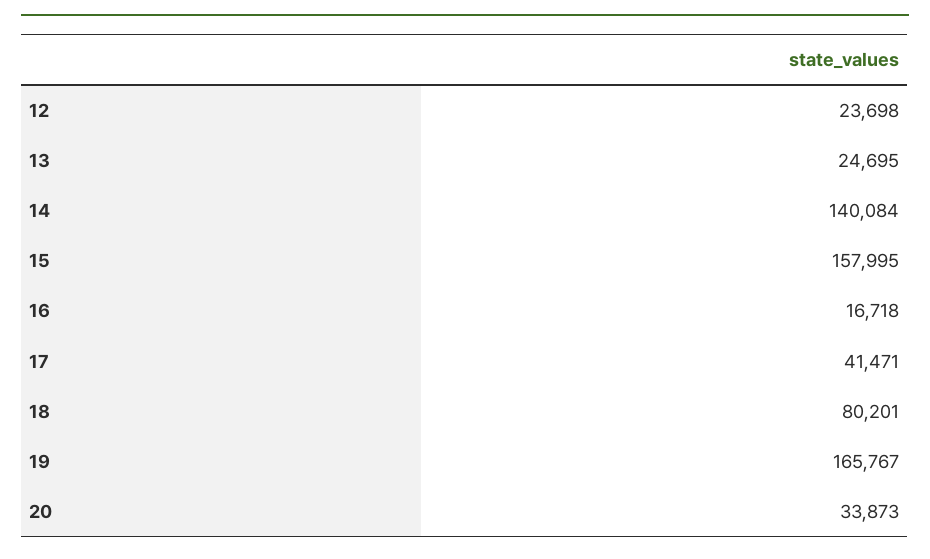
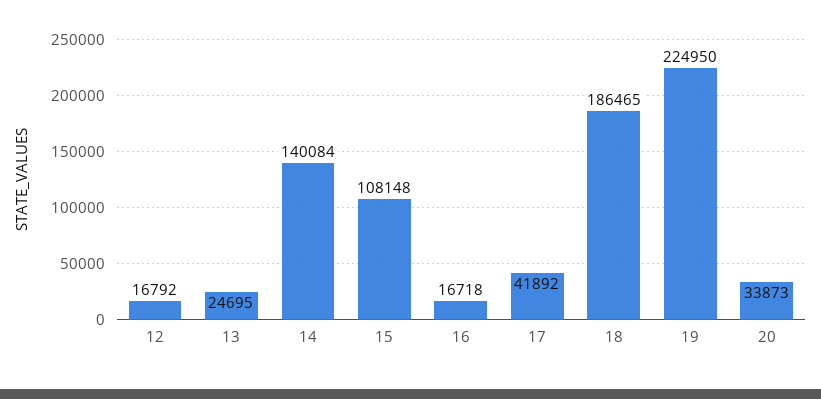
  {
-   "12": 23698,
+   "12": 16792,
    "13": 24695,
    "14": 140084,
-   "15": 157995,
+   "15": 108148,
    "16": 16718,
-   "17": 41471,
+   "17": 41892,
-   "18": 80201,
+   "18": 186465,
-   "19": 165767,
+   "19": 224950,
    "20": 33873
  }

